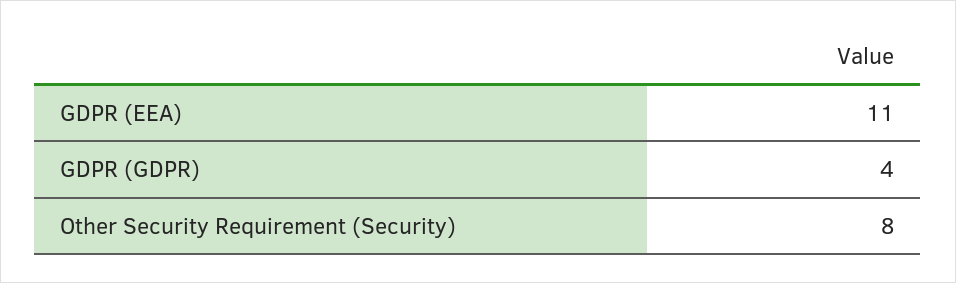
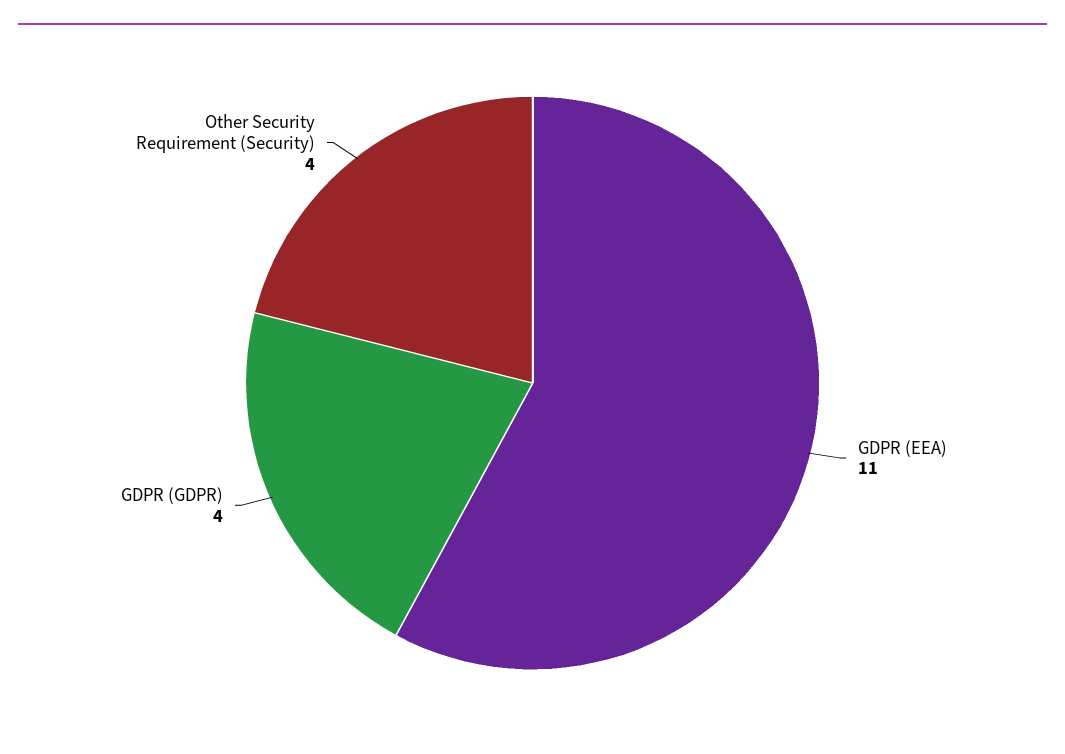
  {
    "GDPR (EEA)": 11,
    "GDPR (GDPR)": 4,
-   "Other Security Requirement (Security)": 8
+   "Other Security Requirement (Security)": 4
  }

